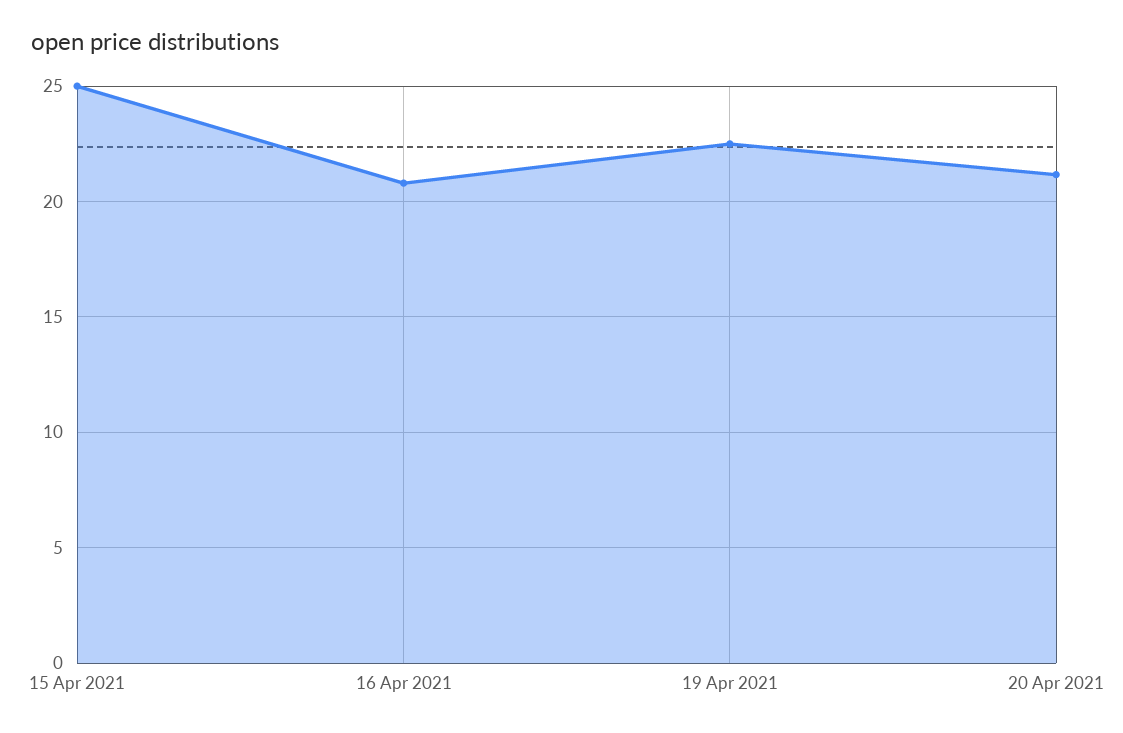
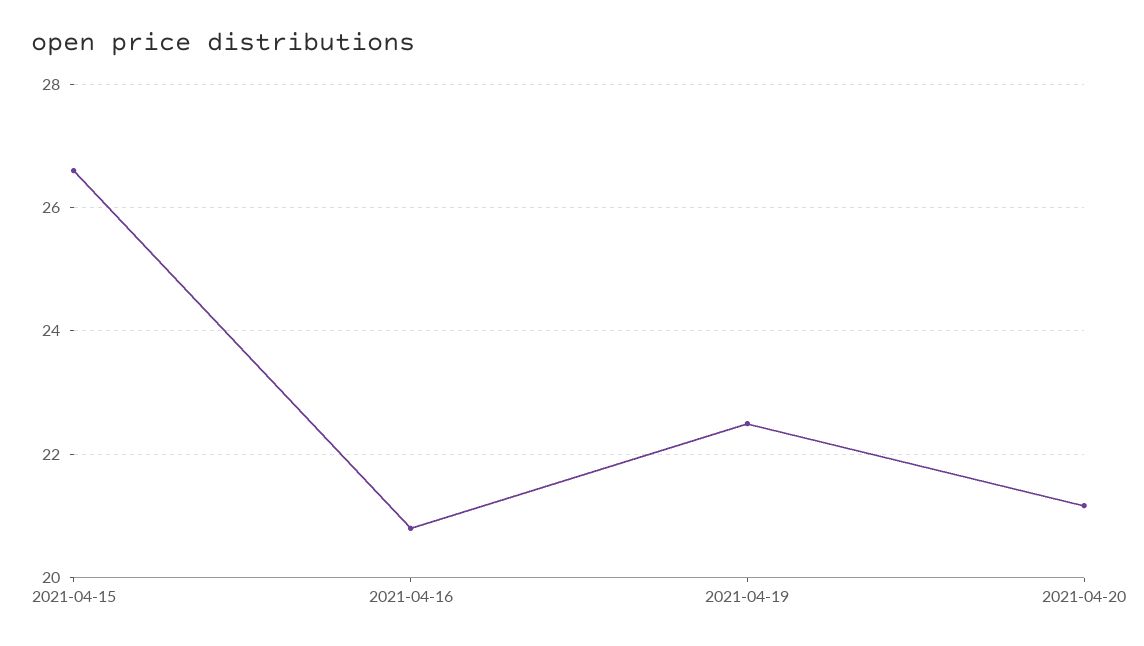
  {
-   "15 Apr 2021": 25,
+   "15 Apr 2021": 26.6,
    "16 Apr 2021": 20.8,
    "19 Apr 2021": 22.6,
    "20 Apr 2021": 21.2
  }

